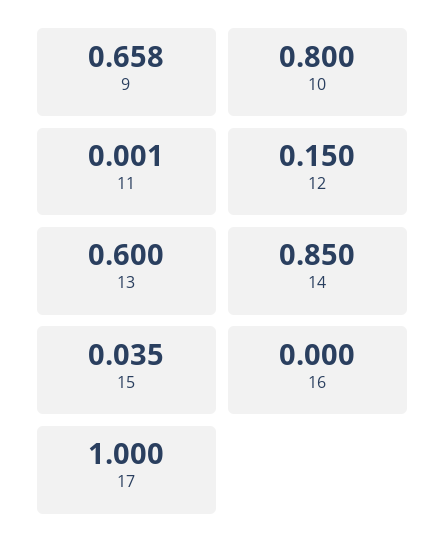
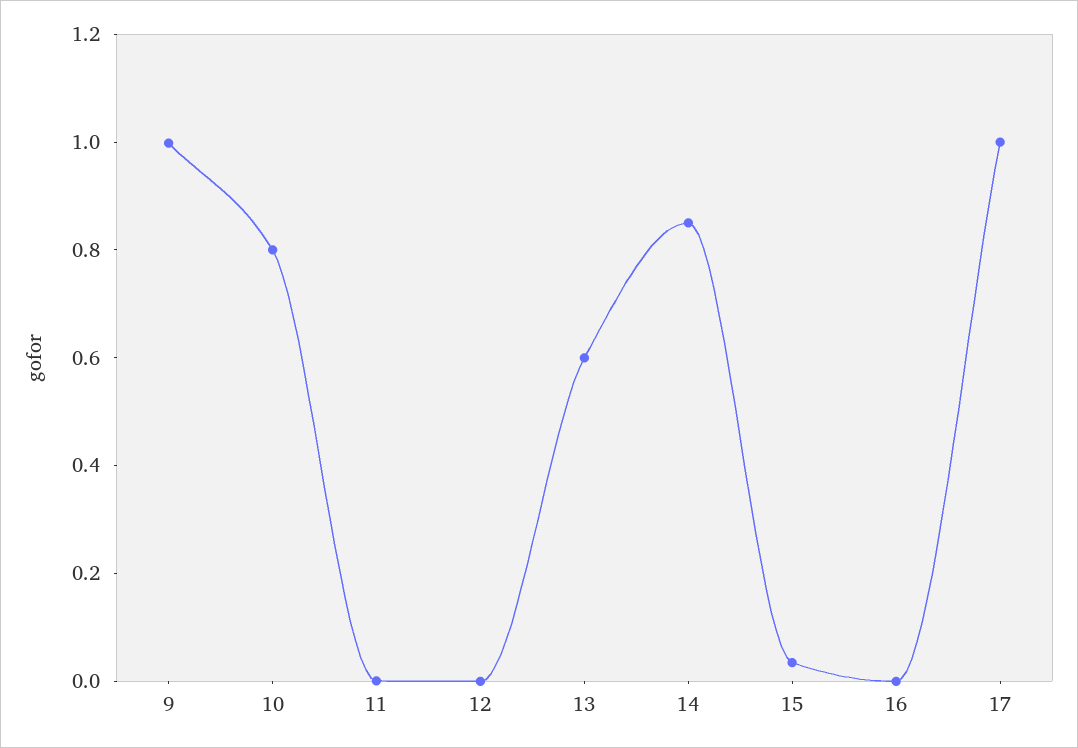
  {
-   "9": 0.658,
+   "9": 1,
    "10": 0.8,
    "11": 0.001,
-   "12": 0.15,
+   "12": 0,
    "13": 0.6,
    "14": 0.85,
    "15": 0.035,
    "16": 0,
    "17": 1
  }

